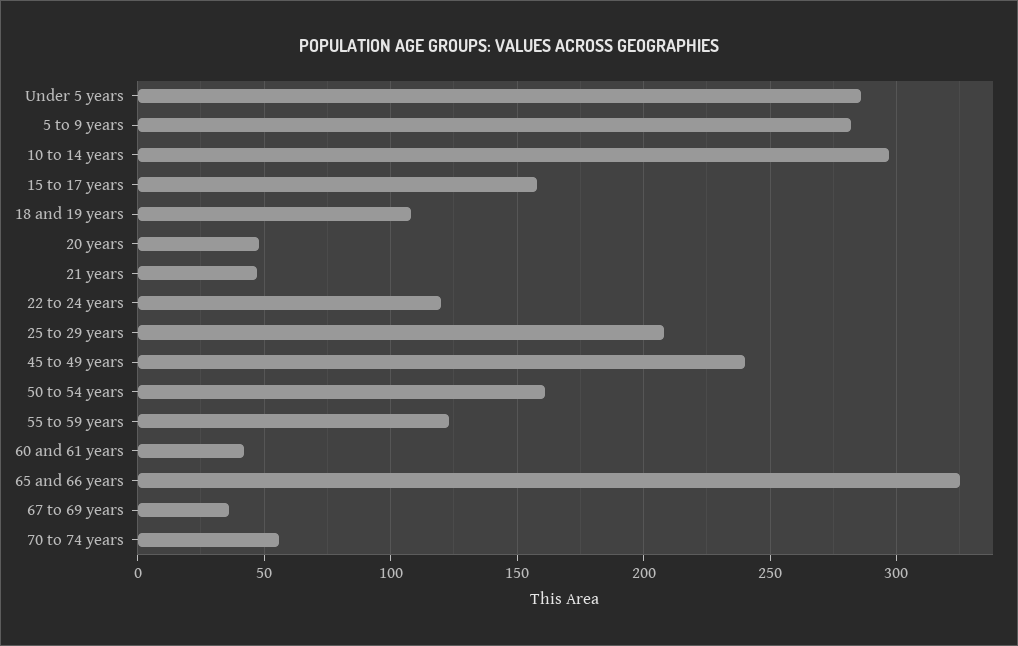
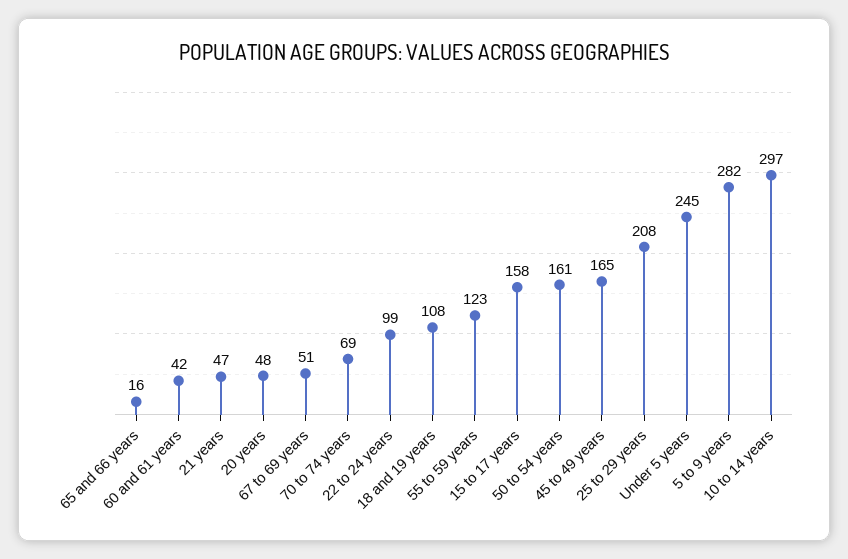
  {
-   "Under 5 years": 285,
+   "Under 5 years": 245,
    "5 to 9 years": 282,
    "10 to 14 years": 297,
    "15 to 17 years": 158,
    "18 and 19 years": 108,
    "20 years": 48,
    "21 years": 47,
-   "22 to 24 years": 120,
+   "22 to 24 years": 99,
    "25 to 29 years": 208,
-   "45 to 49 years": 240,
+   "45 to 49 years": 165,
    "50 to 54 years": 161,
    "55 to 59 years": 123,
    "60 and 61 years": 42,
-   "65 and 66 years": 325,
+   "65 and 66 years": 16,
-   "67 to 69 years": 35,
+   "67 to 69 years": 51,
-   "70 to 74 years": 55
+   "70 to 74 years": 69
  }

